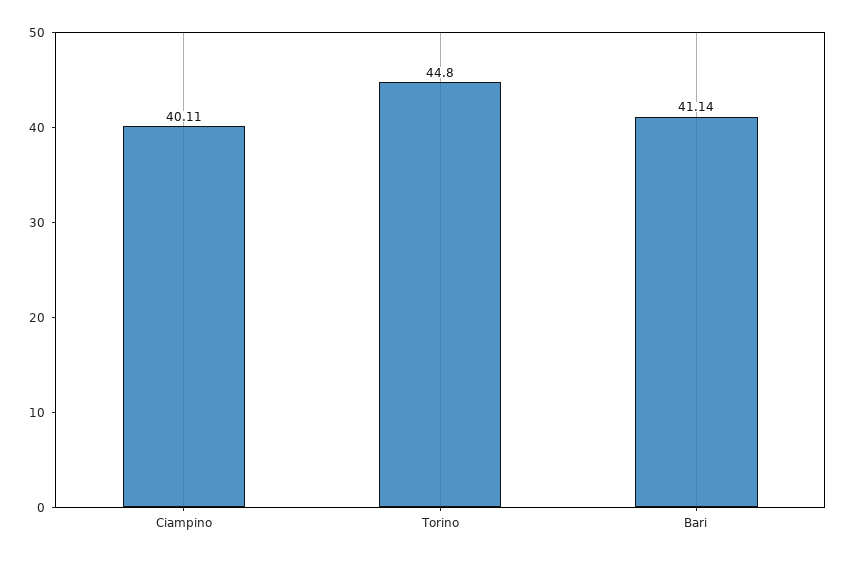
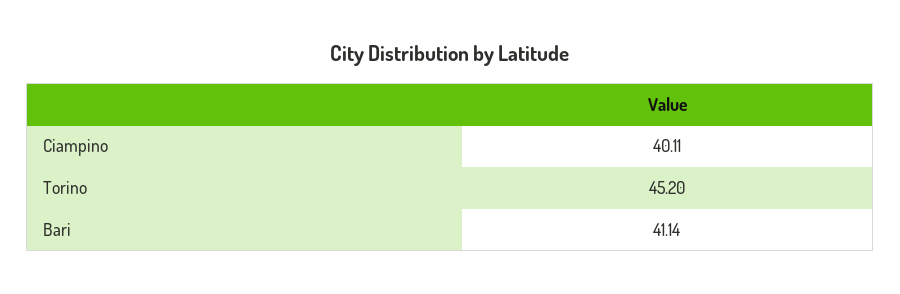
  {
    "Ciampino": 40.11,
-   "Torino": 44.8,
+   "Torino": 45.2,
    "Bari": 41.14
  }

